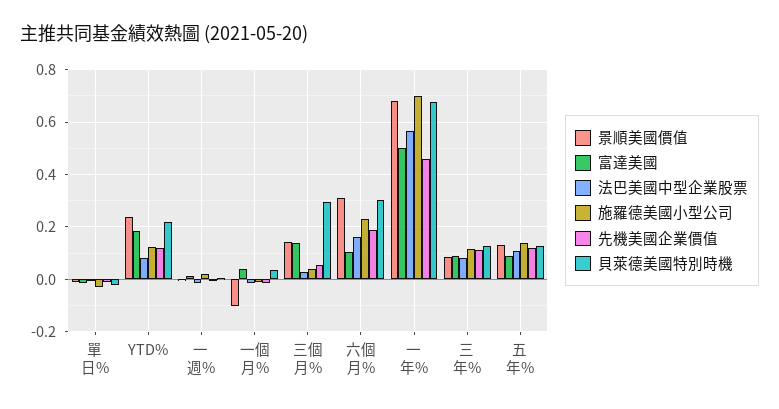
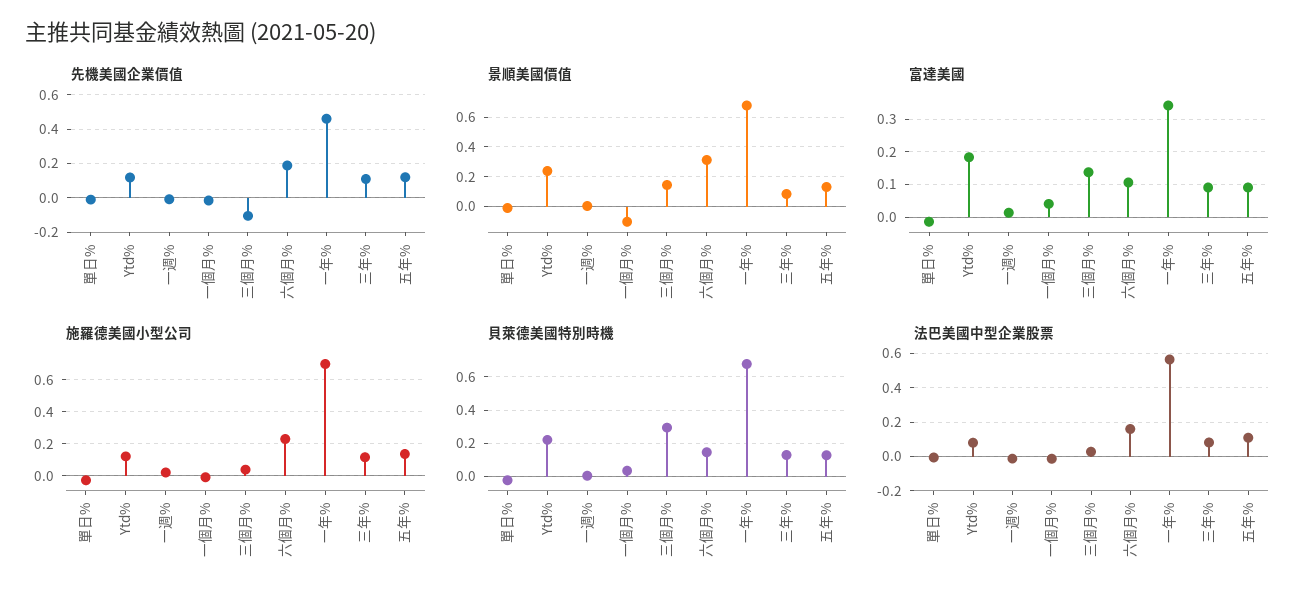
  {
    "景順美國價值": {
      "單日%": 0,
      "YTD%": 0.25,
      "一週%": 0,
      "一個月%": -0.1,
      "三個月%": 0.15,
      "六個月%": 0.3,
      "一年%": 0.675,
      "三年%": 0.075,
      "五年%": 0.125
    },
    "富達美國": {
      "單日%": -0.02,
      "YTD%": 0.18,
      "一週%": 0.02,
      "一個月%": 0.04,
      "三個月%": 0.14,
      "六個月%": 0.1,
-     "一年%": 0.5,
+     "一年%": 0.34,
      "三年%": 0.1,
      "五年%": 0.1
    },
    "法巴美國中型企業股票": {
      "單日%": 0,
      "YTD%": 0.075,
      "一週%": 0,
      "一個月%": -0.025,
      "三個月%": 0.025,
      "六個月%": 0.15,
      "一年%": 0.575,
      "三年%": 0.075,
      "五年%": 0.1
    },
    "施羅德美國小型公司": {
      "單日%": -0.025,
      "YTD%": 0.125,
      "一週%": 0.025,
      "一個月%": 0,
      "三個月%": 0.05,
      "六個月%": 0.225,
      "一年%": 0.7,
      "三年%": 0.125,
      "五年%": 0.125
    },
    "先機美國企業價值": {
      "單日%": 0,
      "YTD%": 0.125,
      "一週%": 0,
      "一個月%": -0.025,
-     "三個月%": 0.05,
+     "三個月%": -0.1,
      "六個月%": 0.2,
      "一年%": 0.45,
      "三年%": 0.1,
      "五年%": 0.125
    },
    "貝萊德美國特別時機": {
      "單日%": -0.025,
      "YTD%": 0.225,
      "一週%": 0,
      "一個月%": 0.025,
      "三個月%": 0.3,
-     "六個月%": 0.3,
+     "六個月%": 0.15,
      "一年%": 0.675,
      "三年%": 0.125,
      "五年%": 0.125
    }
  }

